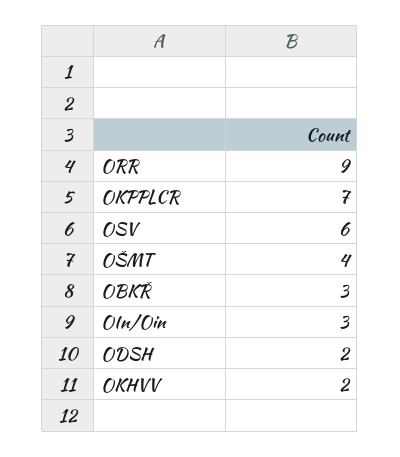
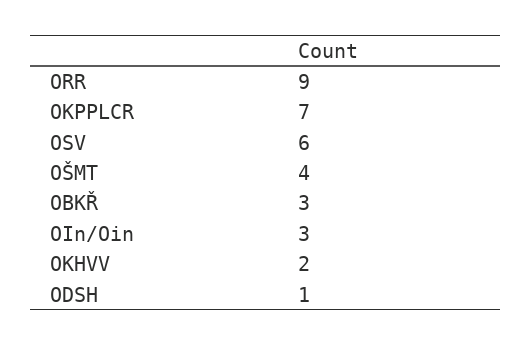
  {
    "ORR": 9,
    "OKPPLCR": 7,
    "OSV": 6,
    "OŠMT": 4,
    "OBKŘ": 3,
    "OIn/Oin": 3,
-   "ODSH": 2,
+   "ODSH": 1,
    "OKHVV": 2
  }

